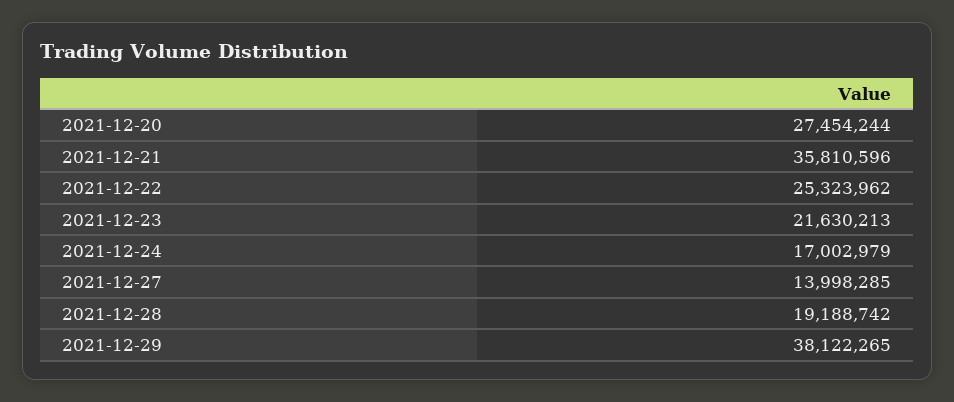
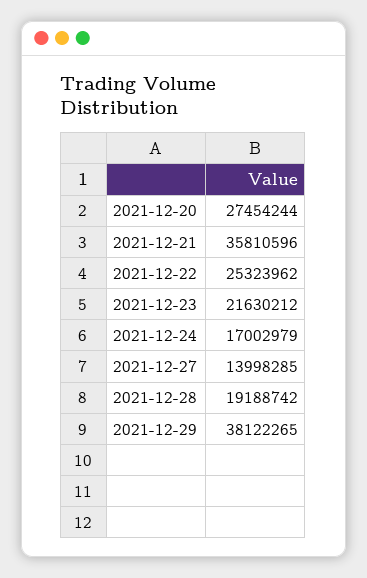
  {
    "2021-12-20": 27454244,
    "2021-12-21": 35810596,
    "2021-12-22": 25323962,
-   "2021-12-23": 21630213,
+   "2021-12-23": 21630212,
    "2021-12-24": 17002979,
    "2021-12-27": 13998285,
    "2021-12-28": 19188742,
    "2021-12-29": 38122265
  }

